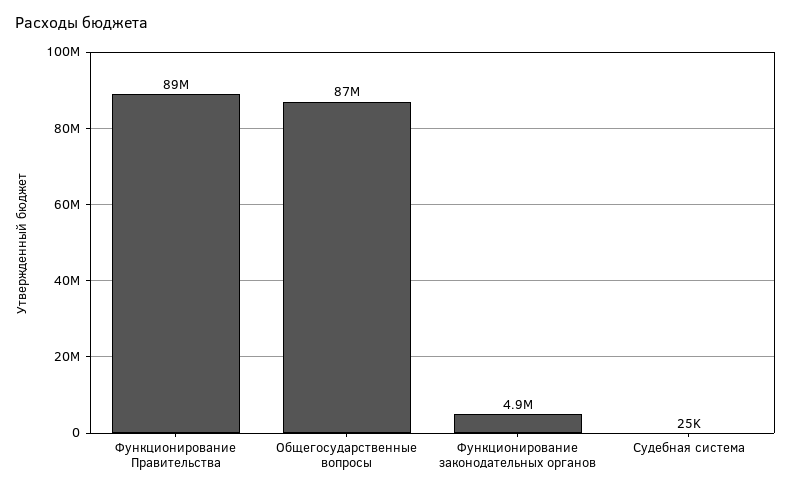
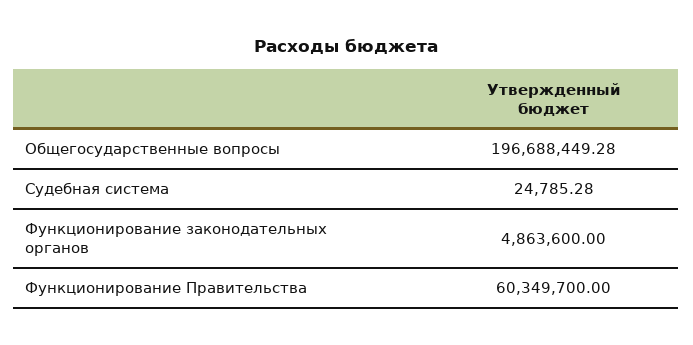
  {
-   "Функционирование Правительства": 89000000,
+   "Функционирование Правительства": 60349700,
-   "Общегосударственные вопросы": 87000000,
+   "Общегосударственные вопросы": 196688449.28,
    "Функционирование законодательных органов": 4863600,
    "Судебная система": 24785.28
  }

